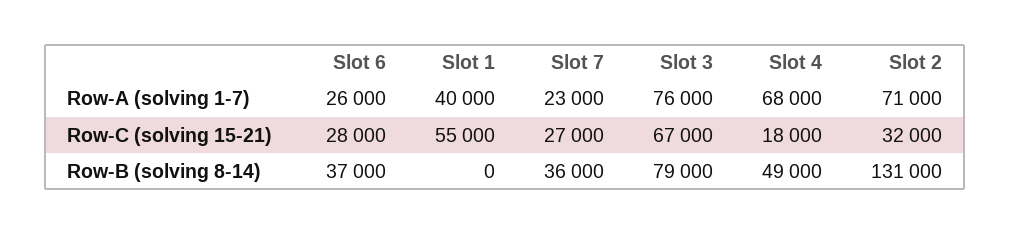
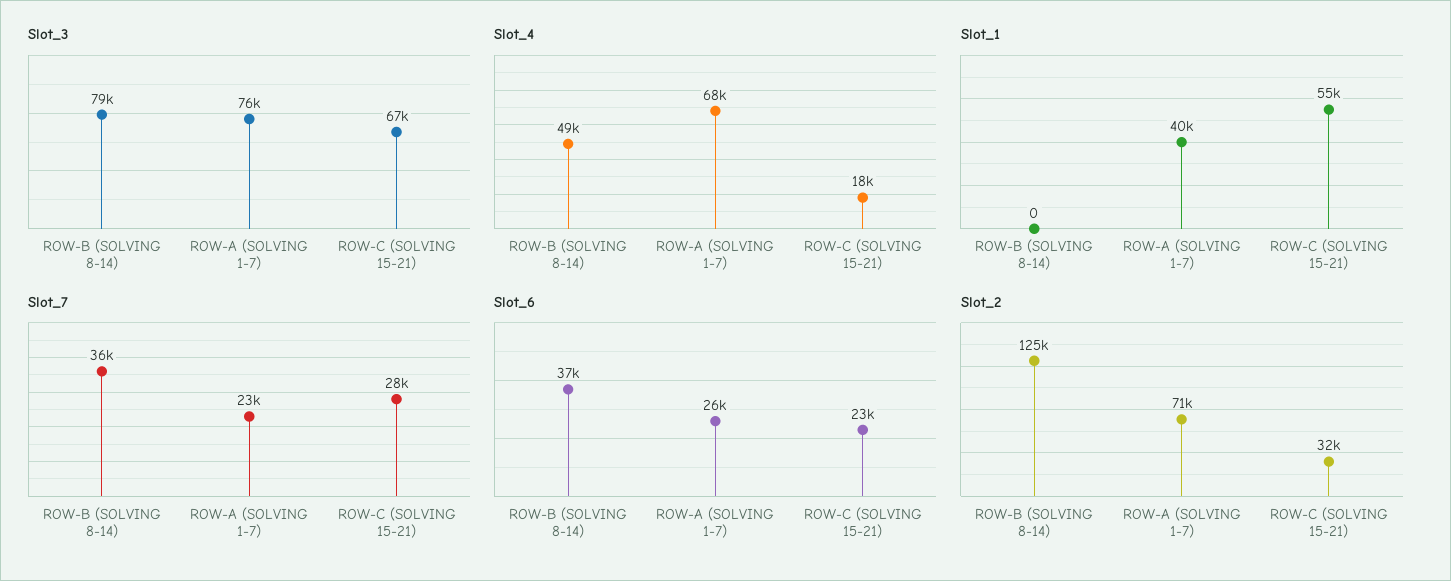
  {
    "Slot 6": {
      "Row-A (solving 1-7)": 26000,
-     "Row-C (solving 15-21)": 28000,
+     "Row-C (solving 15-21)": 23000,
      "Row-B (solving 8-14)": 37000
    },
    "Slot 1": {
      "Row-A (solving 1-7)": 40000,
      "Row-C (solving 15-21)": 55000,
      "Row-B (solving 8-14)": 0
    },
    "Slot 7": {
      "Row-A (solving 1-7)": 23000,
-     "Row-C (solving 15-21)": 27000,
+     "Row-C (solving 15-21)": 28000,
      "Row-B (solving 8-14)": 36000
    },
    "Slot 3": {
      "Row-A (solving 1-7)": 76000,
      "Row-C (solving 15-21)": 67000,
      "Row-B (solving 8-14)": 79000
    },
    "Slot 4": {
      "Row-A (solving 1-7)": 68000,
      "Row-C (solving 15-21)": 18000,
      "Row-B (solving 8-14)": 49000
    },
    "Slot 2": {
      "Row-A (solving 1-7)": 71000,
      "Row-C (solving 15-21)": 32000,
-     "Row-B (solving 8-14)": 131000
+     "Row-B (solving 8-14)": 125000
    }
  }

